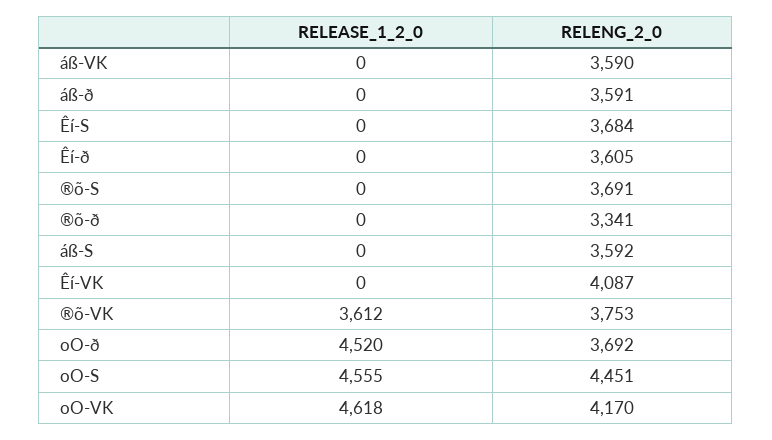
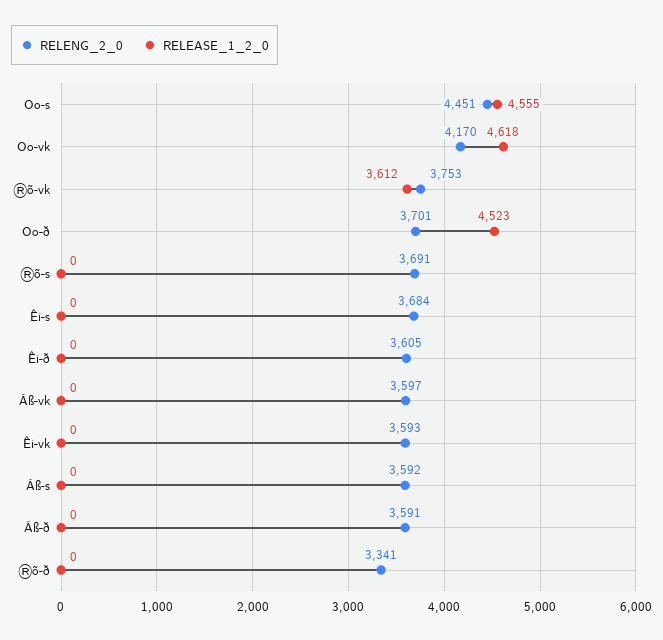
  {
    "RELEASE_1_2_0": {
      "áß-VK": 0,
      "áß-ð": 0,
      "Êí-S": 0,
      "Êí-ð": 0,
      "®õ-S": 0,
      "®õ-ð": 0,
      "áß-S": 0,
      "Êí-VK": 0,
      "®õ-VK": 3612,
-     "oO-ð": 4520,
+     "oO-ð": 4523,
      "oO-S": 4555,
      "oO-VK": 4618
    },
    "RELENG_2_0": {
-     "áß-VK": 3590,
+     "áß-VK": 3597,
      "áß-ð": 3591,
      "Êí-S": 3684,
      "Êí-ð": 3605,
      "®õ-S": 3691,
      "®õ-ð": 3341,
      "áß-S": 3592,
-     "Êí-VK": 4087,
+     "Êí-VK": 3593,
      "®õ-VK": 3753,
-     "oO-ð": 3692,
+     "oO-ð": 3701,
      "oO-S": 4451,
      "oO-VK": 4170
    }
  }

